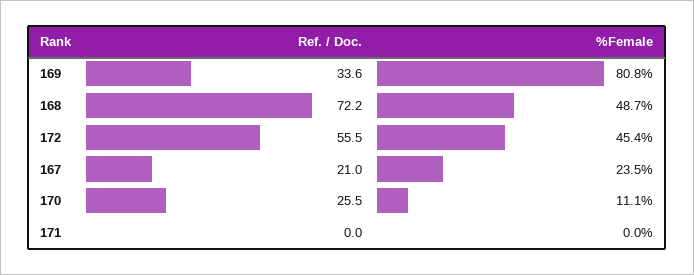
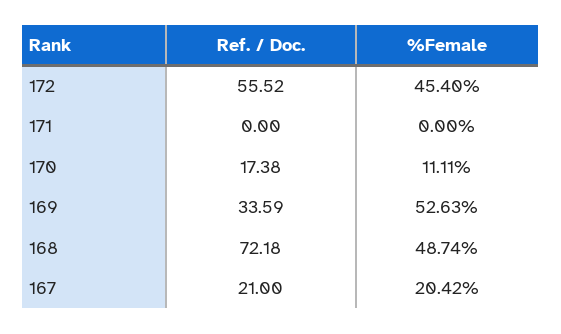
  {
    "Ref. / Doc.": {
      "169": 33.59,
      "168": 72.18,
      "172": 55.52,
      "167": 21,
-     "170": 25.5,
+     "170": 17.38,
      "171": 0
    },
    "%Female": {
-     "169": 80.8,
+     "169": 52.63,
      "168": 48.74,
      "172": 45.4,
-     "167": 23.5,
+     "167": 20.42,
      "170": 11.11,
      "171": 0
    }
  }

